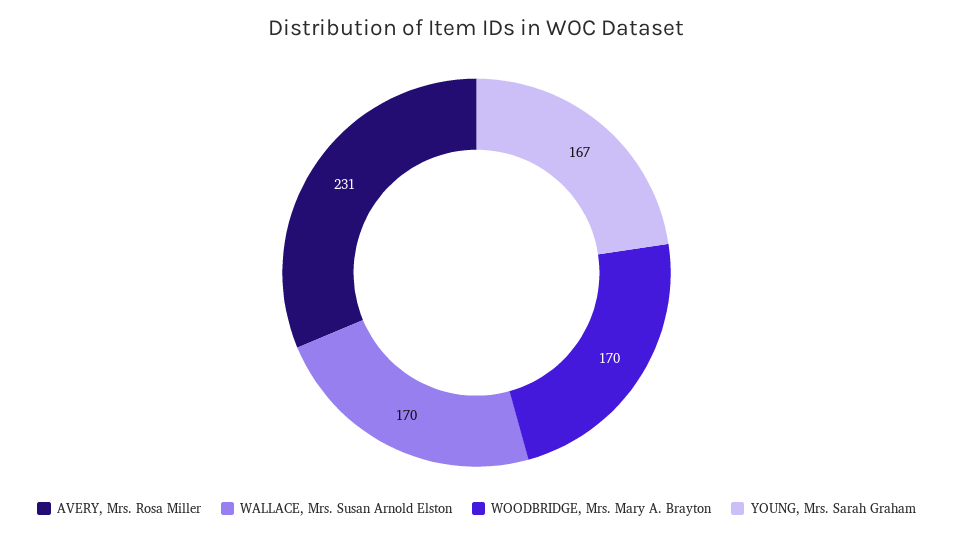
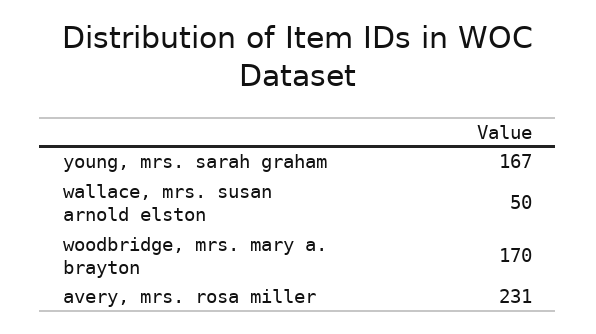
  {
    "AVERY, Mrs. Rosa Miller": 231,
-   "WALLACE, Mrs. Susan Arnold Elston": 170,
+   "WALLACE, Mrs. Susan Arnold Elston": 50,
    "WOODBRIDGE, Mrs. Mary A. Brayton": 170,
    "YOUNG, Mrs. Sarah Graham": 167
  }

